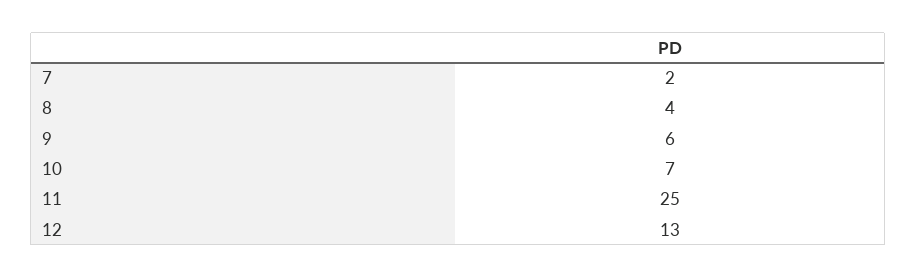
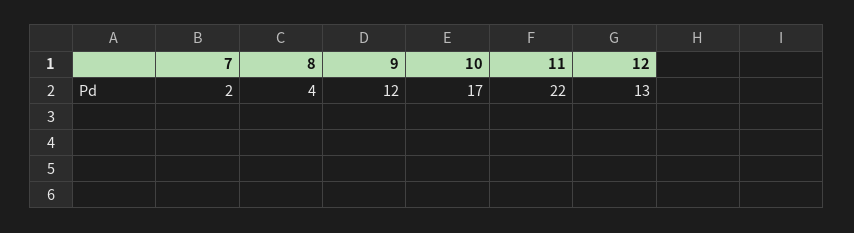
  {
    "7": 2,
    "8": 4,
-   "9": 6,
+   "9": 12,
-   "10": 7,
+   "10": 17,
-   "11": 25,
+   "11": 22,
    "12": 13
  }

